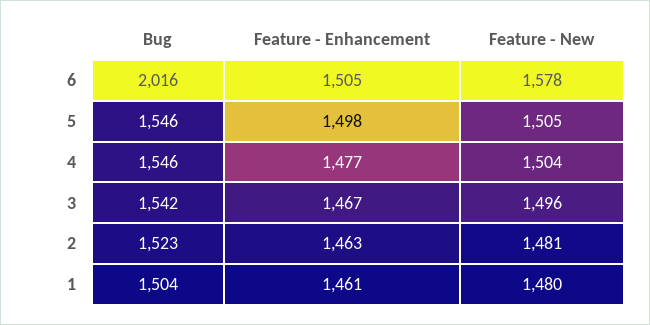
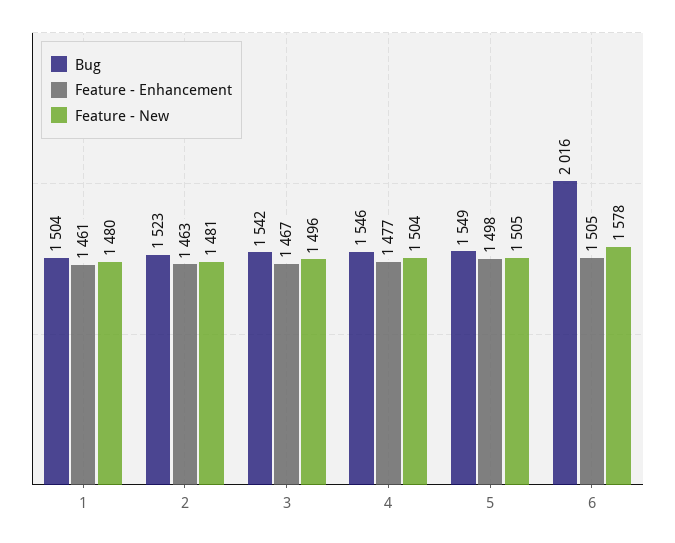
  {
    "Bug": {
      "6": 2016,
-     "5": 1546,
+     "5": 1549,
      "4": 1546,
      "3": 1542,
      "2": 1523,
      "1": 1504
    },
    "Feature - Enhancement": {
      "6": 1505,
      "5": 1498,
      "4": 1477,
      "3": 1467,
      "2": 1463,
      "1": 1461
    },
    "Feature - New": {
      "6": 1578,
      "5": 1505,
      "4": 1504,
      "3": 1496,
      "2": 1481,
      "1": 1480
    }
  }

